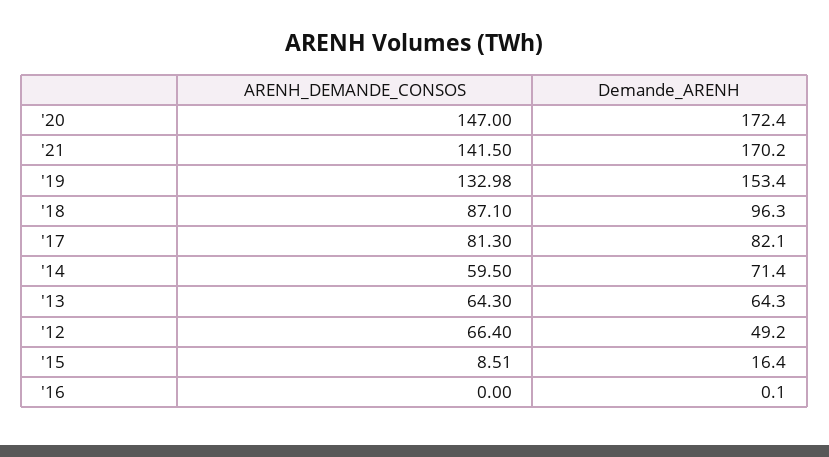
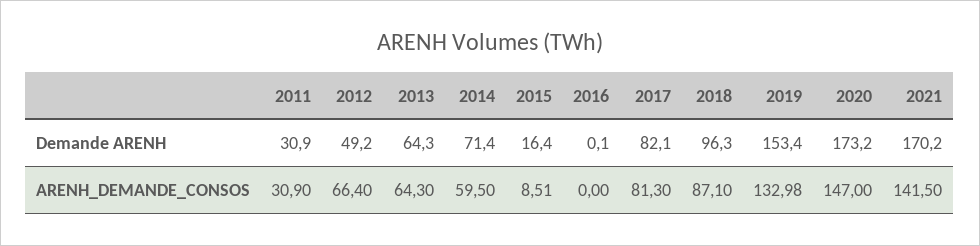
  {
    "ARENH_DEMANDE_CONSOS": {
      "'20": 147,
      "'21": 141.5,
      "'19": 132.98,
      "'18": 87.1,
      "'17": 81.3,
      "'14": 59.5,
      "'13": 64.3,
      "'12": 66.4,
      "'15": 8.51,
-     "'16": 0
+     "'16": 0,
+     "2011": 30.9
    },
    "Demande_ARENH": {
-     "'20": 172.4,
+     "'20": 173.2,
      "'21": 170.2,
      "'19": 153.4,
      "'18": 96.3,
      "'17": 82.1,
      "'14": 71.4,
      "'13": 64.3,
      "'12": 49.2,
      "'15": 16.4,
-     "'16": 0.1
+     "'16": 0.1,
+     "2011": 30.9
    }
  }

